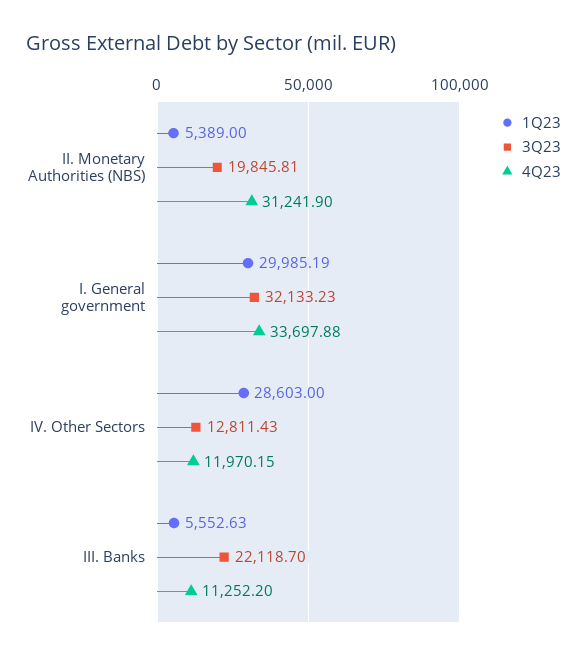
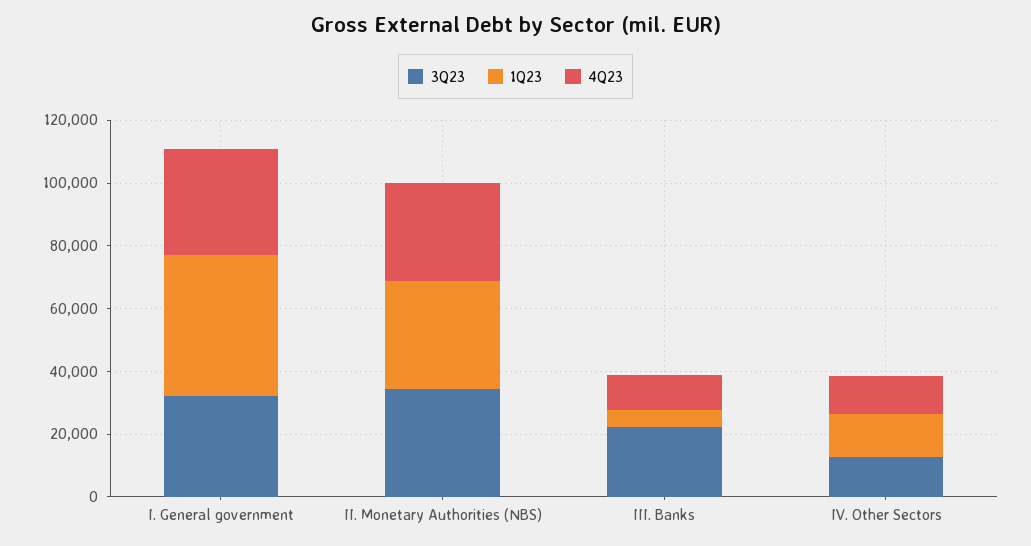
  {
    "1Q23": {
-     "II. Monetary Authorities (NBS)": 5389,
+     "II. Monetary Authorities (NBS)": 35000,
-     "I. General government": 29985.19,
+     "I. General government": 45000,
-     "IV. Other Sectors": 28603,
+     "IV. Other Sectors": 15000,
      "III. Banks": 5552.63
    },
    "3Q23": {
-     "II. Monetary Authorities (NBS)": 19845.81,
+     "II. Monetary Authorities (NBS)": 35000,
      "I. General government": 32133.23,
      "IV. Other Sectors": 12811.43,
      "III. Banks": 22118.7
    },
    "4Q23": {
      "II. Monetary Authorities (NBS)": 31241.9,
      "I. General government": 33697.88,
      "IV. Other Sectors": 11970.15,
      "III. Banks": 11252.2
    }
  }

